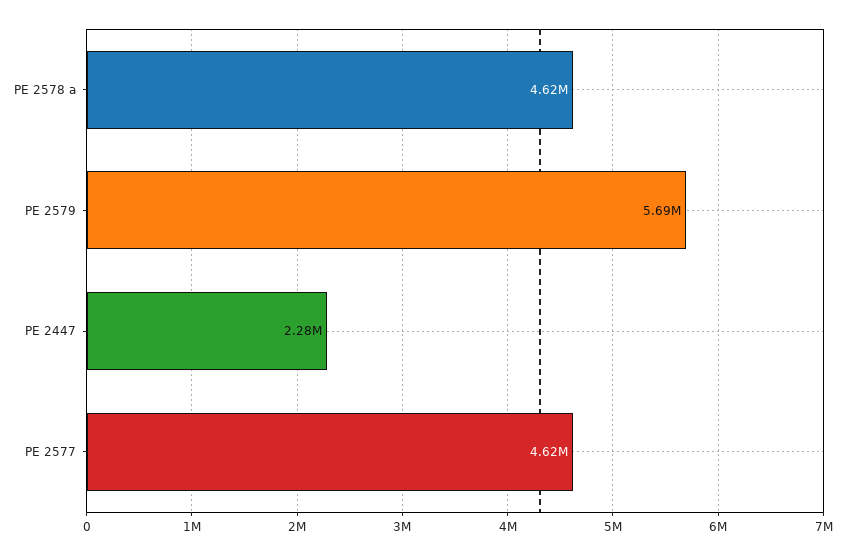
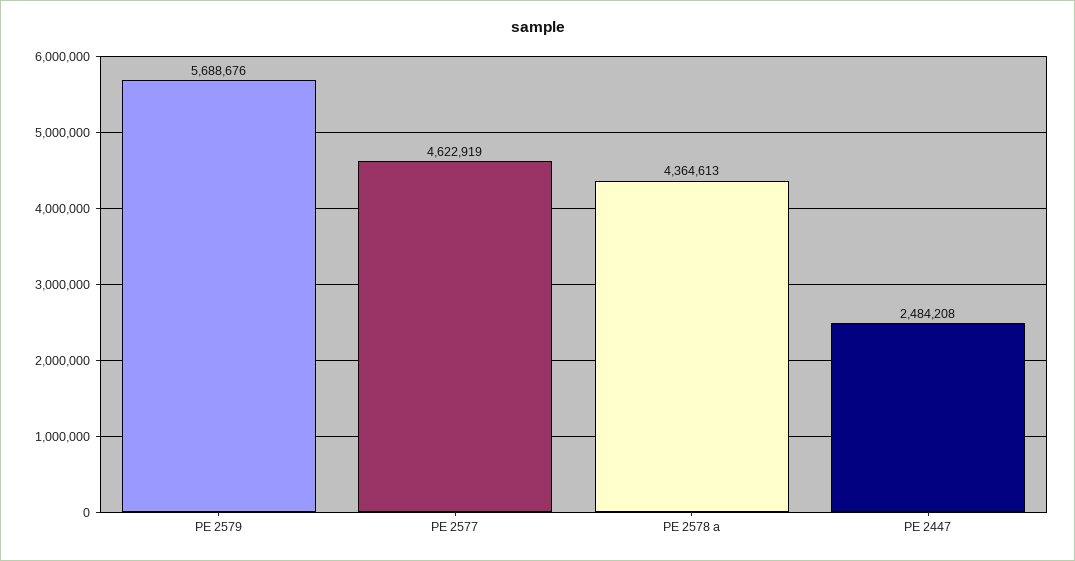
  {
-   "PE 2578 a": 4620000,
+   "PE 2578 a": 4364613,
    "PE 2579": 5688676,
-   "PE 2447": 2280000,
+   "PE 2447": 2484208,
    "PE 2577": 4622919
  }

